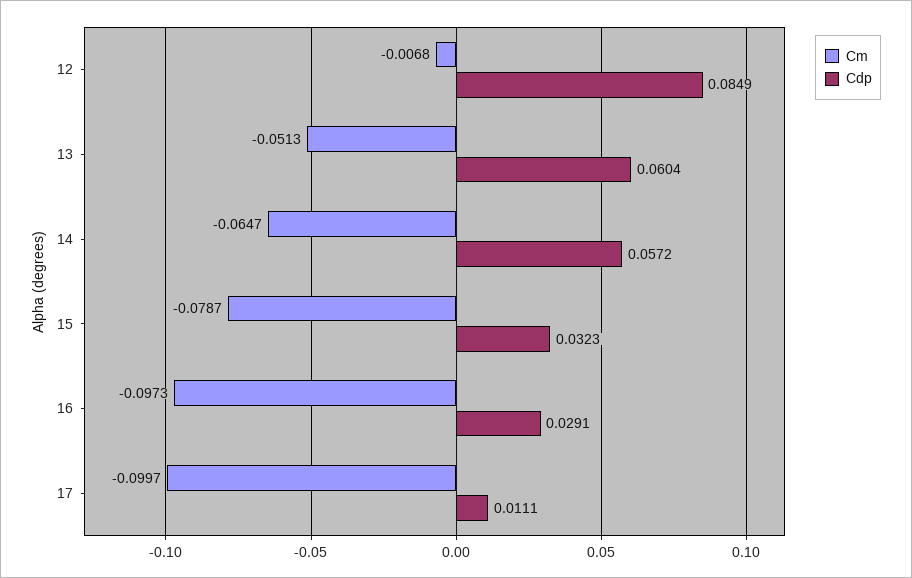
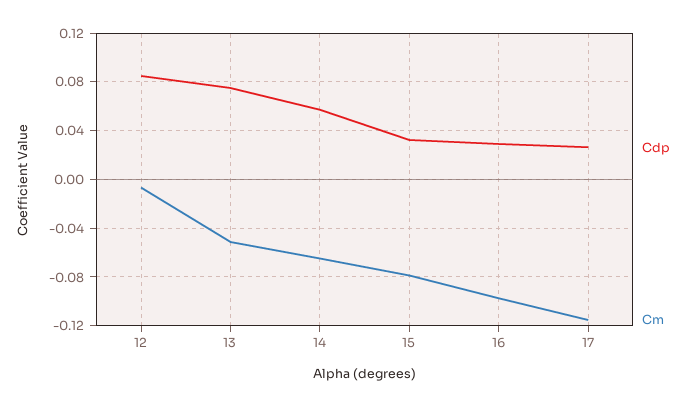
  {
    "Cm": {
      "12": -0.0068,
      "13": -0.0513,
      "14": -0.0647,
      "15": -0.0787,
      "16": -0.0973,
-     "17": -0.0997
+     "17": -0.115
    },
    "Cdp": {
      "12": 0.0849,
-     "13": 0.0604,
+     "13": 0.075,
      "14": 0.0572,
      "15": 0.0323,
      "16": 0.0291,
-     "17": 0.0111
+     "17": 0.025
    }
  }

